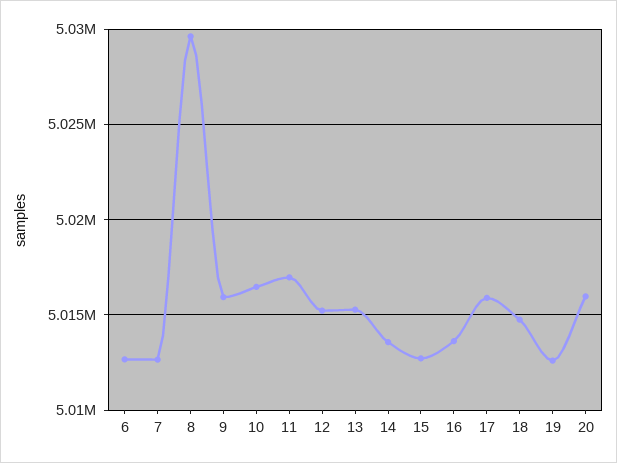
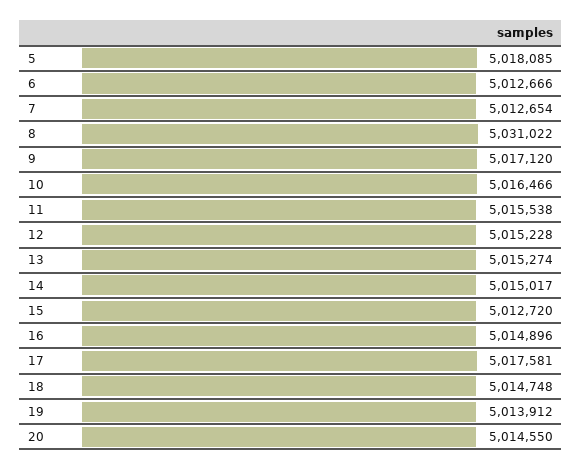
  {
    "6": 5012666,
    "7": 5012654,
-   "8": 5029500,
+   "8": 5031022,
-   "9": 5016000,
+   "9": 5017120,
    "10": 5016466,
-   "11": 5017000,
+   "11": 5015538,
    "12": 5015228,
    "13": 5015274,
-   "14": 5013500,
+   "14": 5015017,
    "15": 5012720,
-   "16": 5013500,
+   "16": 5014896,
-   "17": 5016000,
+   "17": 5017581,
    "18": 5014748,
-   "19": 5012500,
+   "19": 5013912,
-   "20": 5016000
+   "20": 5014550,
+   "5": 5018085
  }

